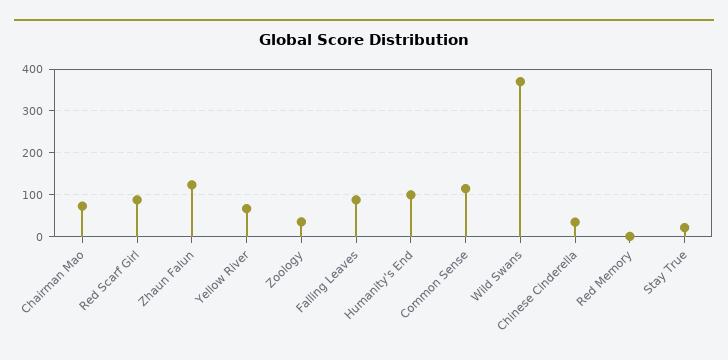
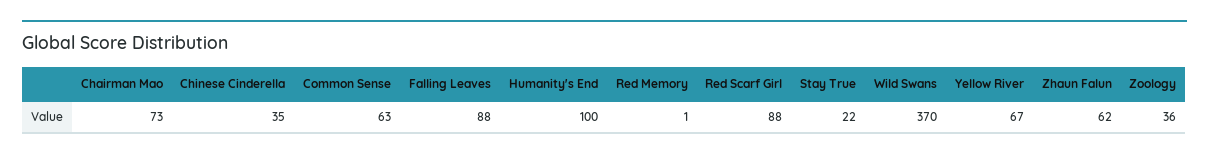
  {
    "Chairman Mao": 73,
    "Red Scarf Girl": 88,
-   "Zhaun Falun": 120,
+   "Zhaun Falun": 62,
    "Yellow River": 67,
    "Zoology": 36,
    "Falling Leaves": 88,
    "Humanity's End": 100,
-   "Common Sense": 120,
+   "Common Sense": 63,
    "Wild Swans": 370,
    "Chinese Cinderella": 35,
    "Red Memory": 1,
    "Stay True": 22
  }

